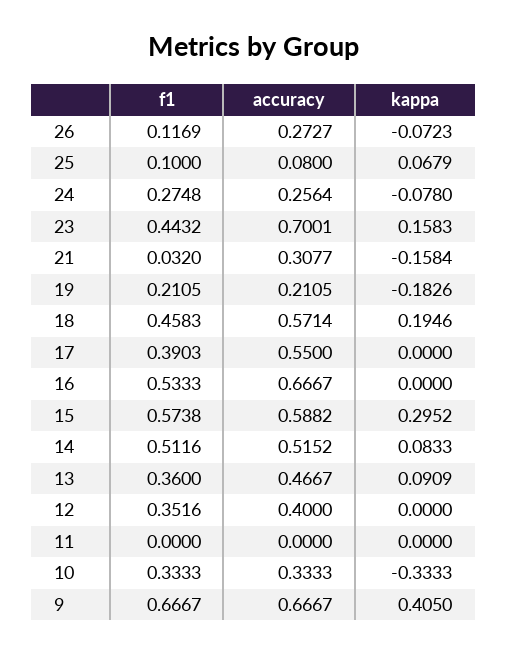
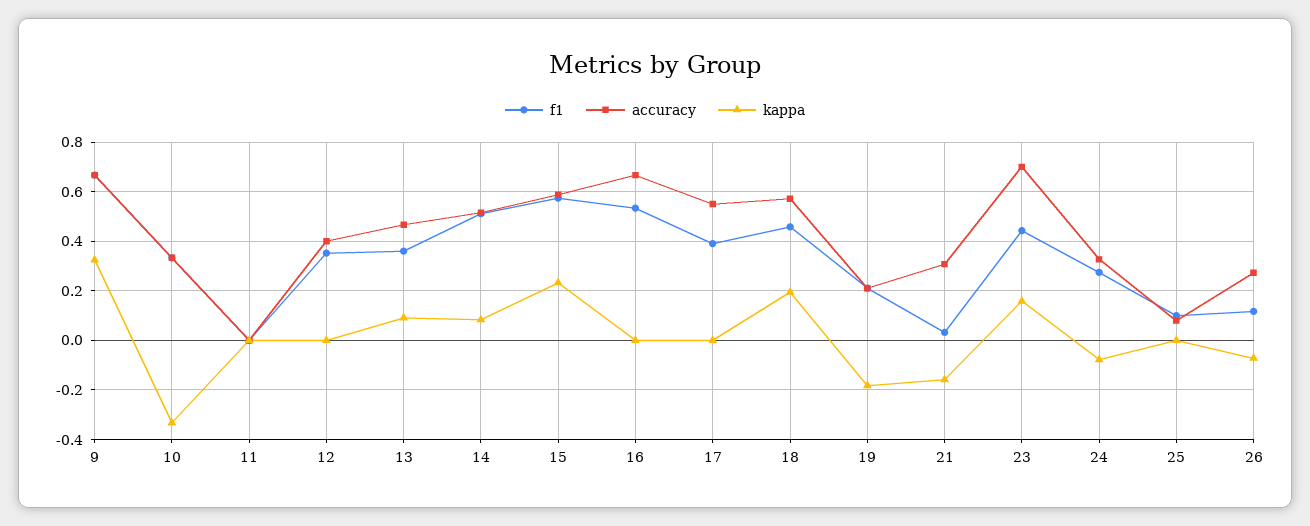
  {
    "f1": {
      "26": 0.1169,
      "25": 0.1,
      "24": 0.2748,
      "23": 0.4432,
      "21": 0.032,
      "19": 0.2105,
      "18": 0.4583,
      "17": 0.3903,
      "16": 0.5333,
      "15": 0.5738,
      "14": 0.5116,
      "13": 0.36,
      "12": 0.3516,
      "11": 0,
      "10": 0.3333,
      "9": 0.6667
    },
    "accuracy": {
      "26": 0.2727,
      "25": 0.08,
-     "24": 0.2564,
+     "24": 0.325,
      "23": 0.7001,
      "21": 0.3077,
      "19": 0.2105,
      "18": 0.5714,
      "17": 0.55,
      "16": 0.6667,
      "15": 0.5882,
      "14": 0.5152,
      "13": 0.4667,
      "12": 0.4,
      "11": 0,
      "10": 0.3333,
      "9": 0.6667
    },
    "kappa": {
      "26": -0.0723,
-     "25": 0.0679,
+     "25": 0,
      "24": -0.078,
      "23": 0.1583,
      "21": -0.1584,
      "19": -0.1826,
      "18": 0.1946,
      "17": 0,
      "16": 0,
-     "15": 0.2952,
+     "15": 0.225,
      "14": 0.0833,
      "13": 0.0909,
      "12": 0,
      "11": 0,
      "10": -0.3333,
-     "9": 0.405
+     "9": 0.325
    }
  }

